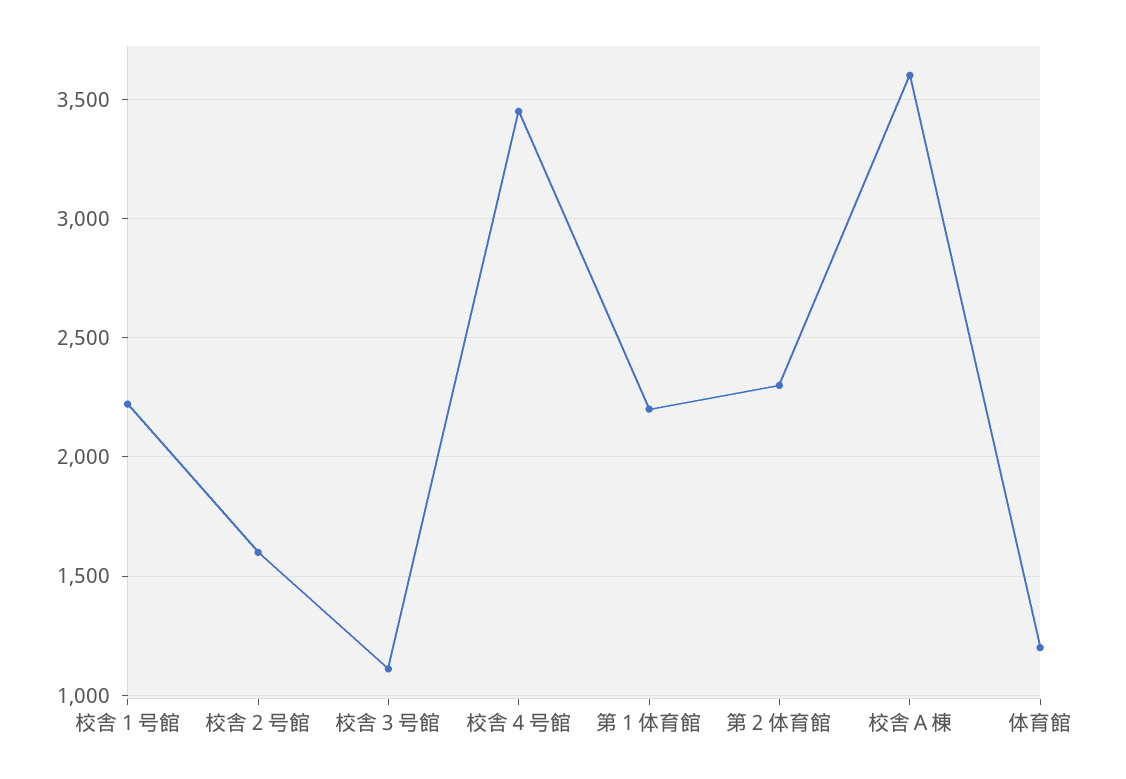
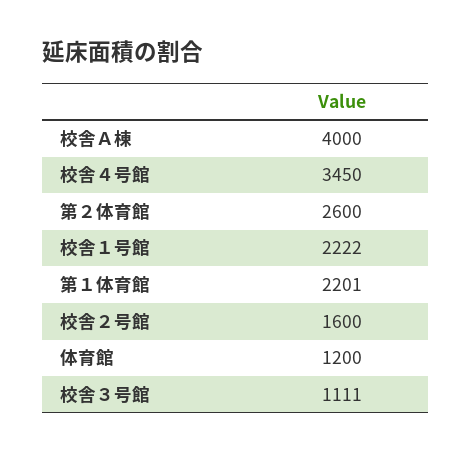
  {
    "校舎１号館": 2222,
    "校舎２号館": 1600,
    "校舎３号館": 1111,
    "校舎４号館": 3450,
    "第１体育館": 2201,
-   "第２体育館": 2300,
+   "第２体育館": 2600,
-   "校舎Ａ棟": 3600,
+   "校舎Ａ棟": 4000,
    "体育館": 1200
  }

